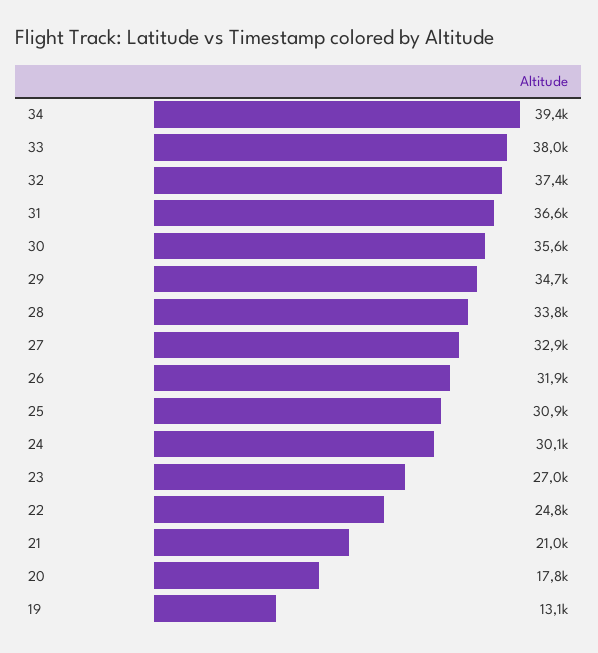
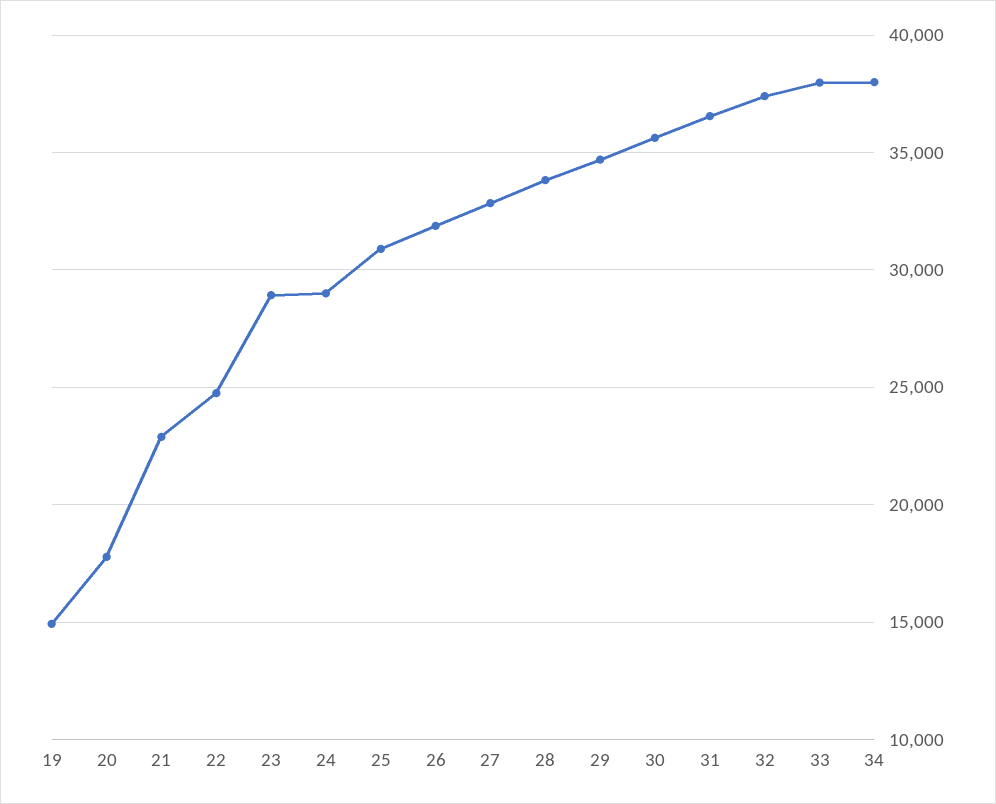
  {
-   "34": 39400,
+   "34": 38000,
    "33": 38000,
    "32": 37400,
    "31": 36600,
    "30": 35600,
    "29": 34700,
    "28": 33800,
    "27": 32900,
    "26": 31900,
    "25": 30900,
-   "24": 30100,
+   "24": 29000,
-   "23": 27000,
+   "23": 29000,
    "22": 24800,
-   "21": 21000,
+   "21": 23000,
    "20": 17800,
-   "19": 13100
+   "19": 15000
  }

